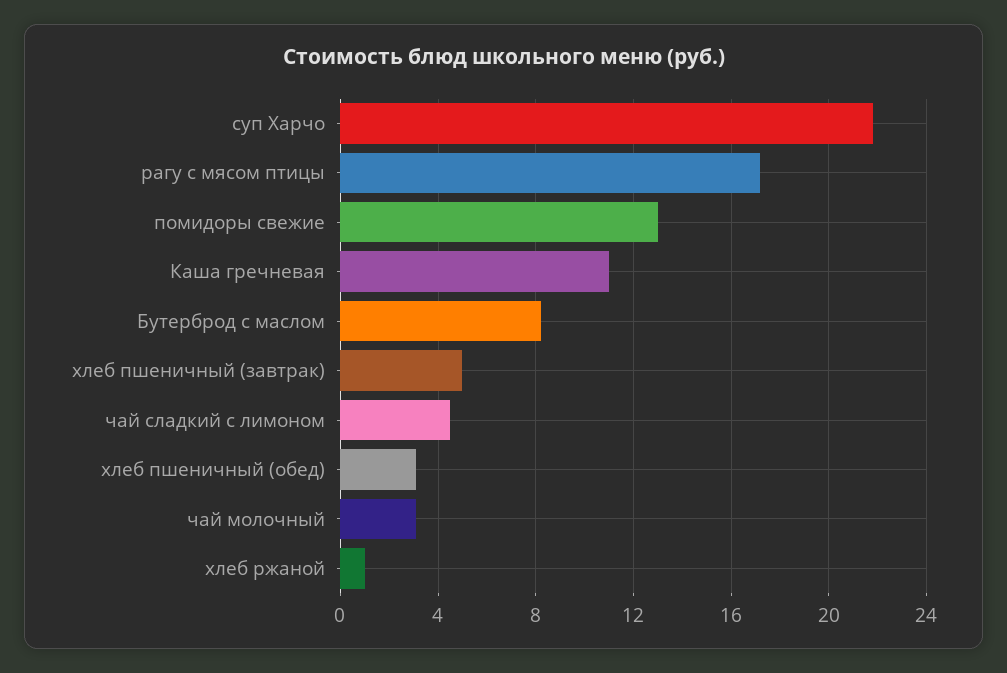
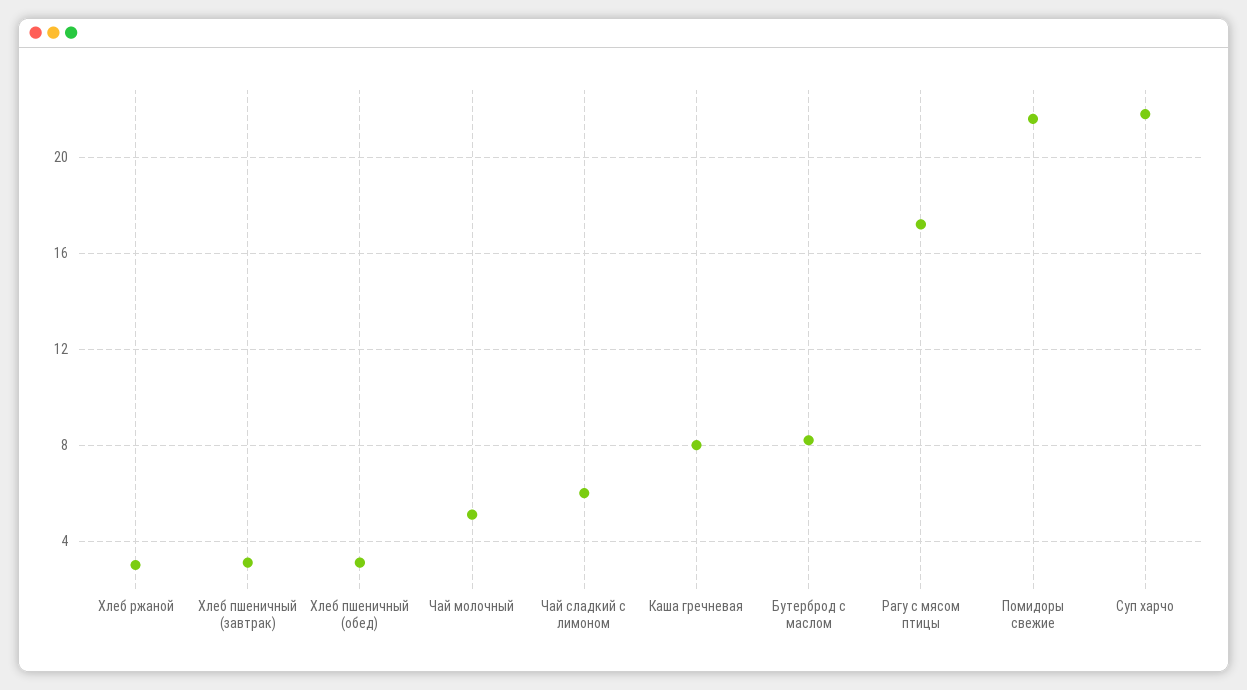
  {
    "суп Харчо": 22,
    "рагу с мясом птицы": 17,
-   "помидоры свежие": 13,
+   "помидоры свежие": 21.5,
-   "Каша гречневая": 11,
+   "Каша гречневая": 8,
    "Бутерброд с маслом": 8,
-   "хлеб пшеничный (завтрак)": 5,
+   "хлеб пшеничный (завтрак)": 3,
-   "чай сладкий с лимоном": 4.5,
+   "чай сладкий с лимоном": 6,
    "хлеб пшеничный (обед)": 3,
-   "чай молочный": 3,
+   "чай молочный": 5,
-   "хлеб ржаной": 1
+   "хлеб ржаной": 3
  }

